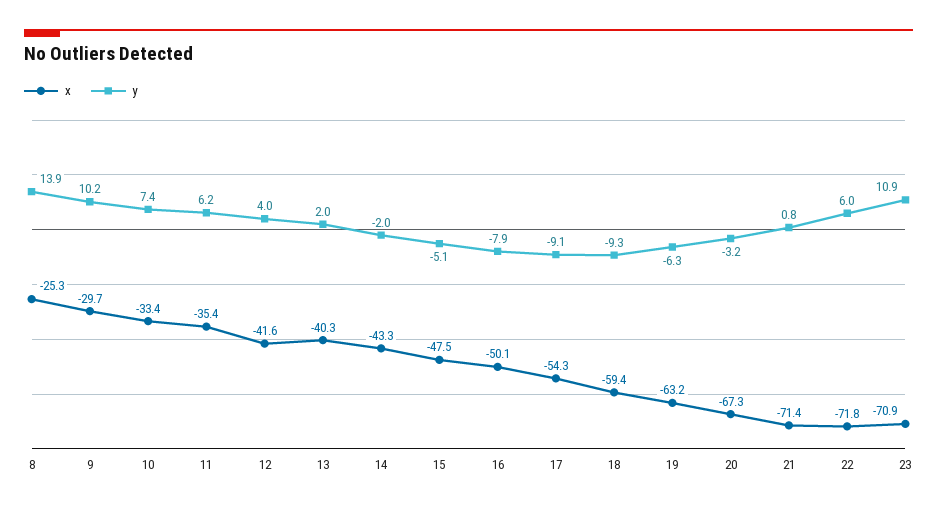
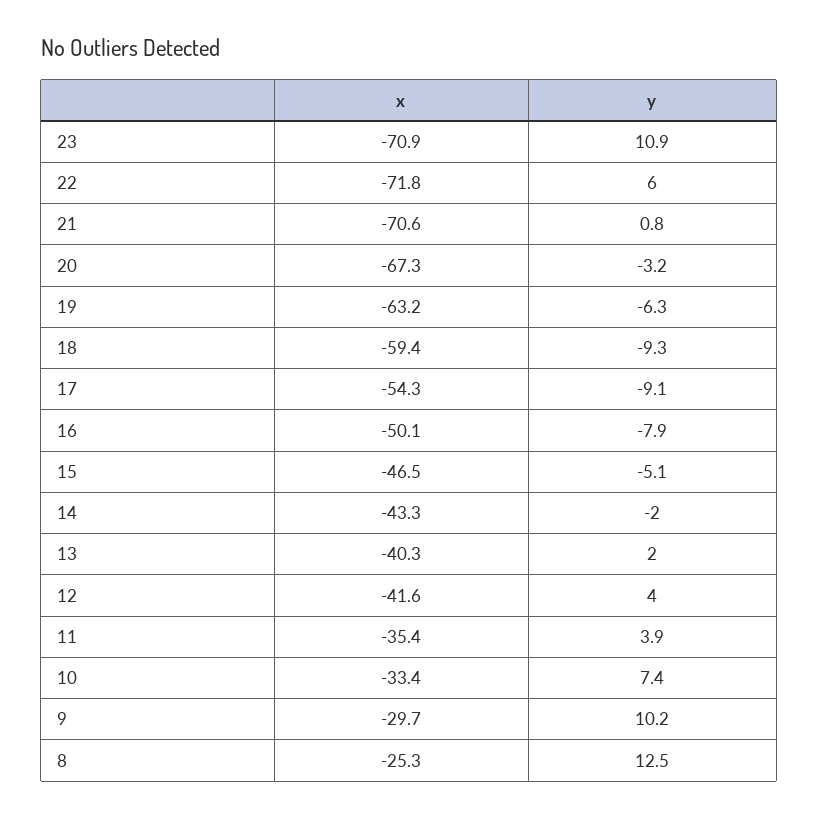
  {
    "x": {
      "8": -25.3,
      "9": -29.7,
      "10": -33.4,
      "11": -35.4,
      "12": -41.6,
      "13": -40.3,
      "14": -43.3,
-     "15": -47.5,
+     "15": -46.5,
      "16": -50.1,
      "17": -54.3,
      "18": -59.4,
      "19": -63.2,
      "20": -67.3,
-     "21": -71.4,
+     "21": -70.6,
      "22": -71.8,
      "23": -70.9
    },
    "y": {
-     "8": 13.9,
+     "8": 12.5,
      "9": 10.2,
      "10": 7.4,
-     "11": 6.2,
+     "11": 3.9,
      "12": 4,
      "13": 2,
      "14": -2,
      "15": -5.1,
      "16": -7.9,
      "17": -9.1,
      "18": -9.3,
      "19": -6.3,
      "20": -3.2,
      "21": 0.8,
      "22": 6,
      "23": 10.9
    }
  }

